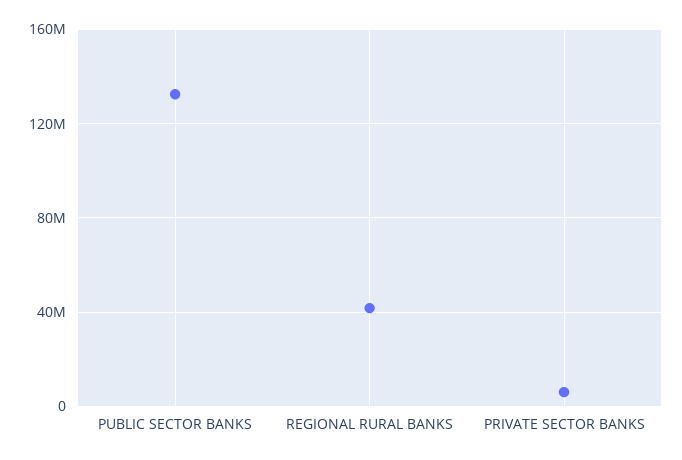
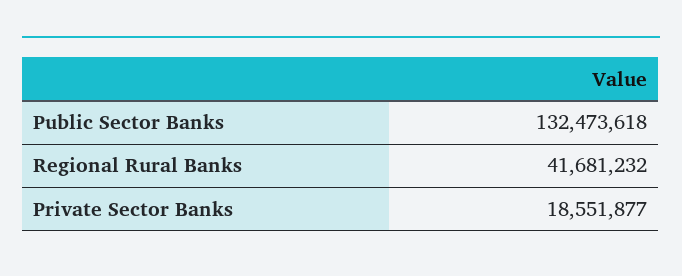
  {
    "PUBLIC SECTOR BANKS": 132473618,
    "REGIONAL RURAL BANKS": 41681232,
-   "PRIVATE SECTOR BANKS": 5000000
+   "PRIVATE SECTOR BANKS": 18551877
  }

